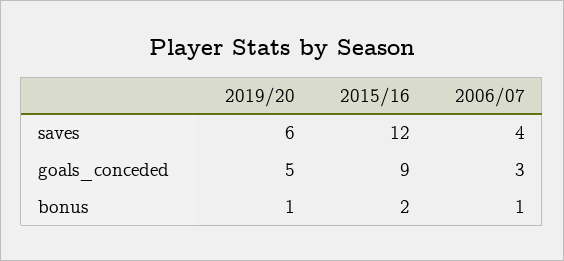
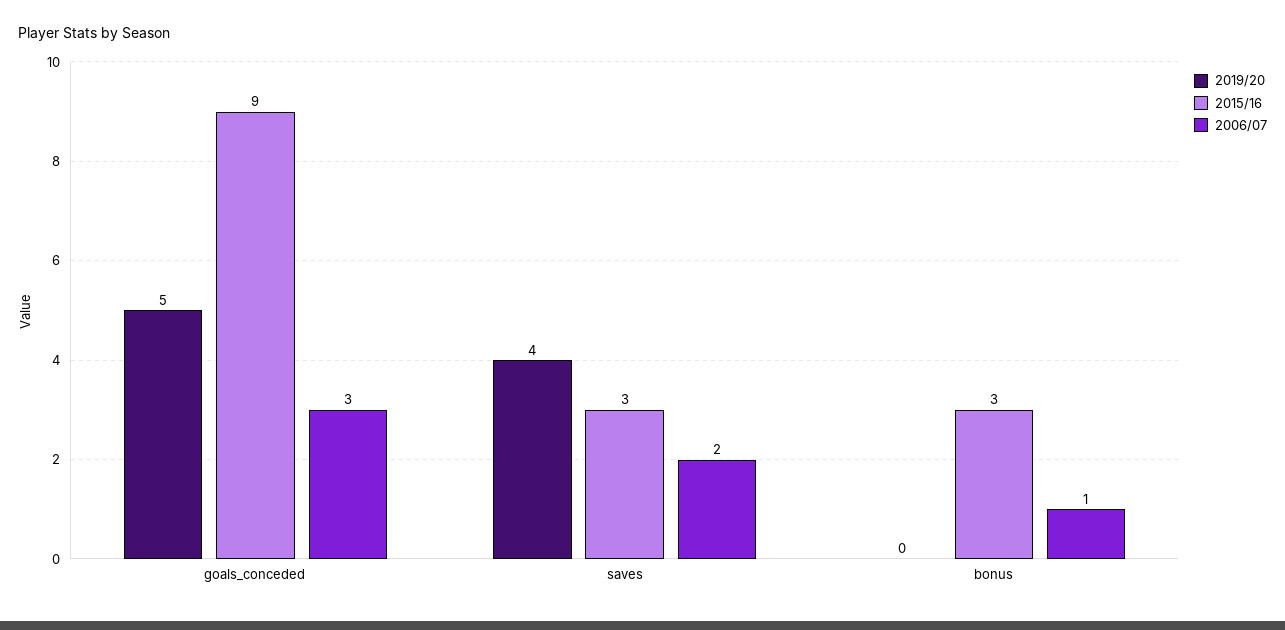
  {
    "2019/20": {
-     "saves": 6,
+     "saves": 4,
      "goals_conceded": 5,
-     "bonus": 1
+     "bonus": 0
    },
    "2015/16": {
-     "saves": 12,
+     "saves": 3,
      "goals_conceded": 9,
-     "bonus": 2
+     "bonus": 3
    },
    "2006/07": {
-     "saves": 4,
+     "saves": 2,
      "goals_conceded": 3,
      "bonus": 1
    }
  }

